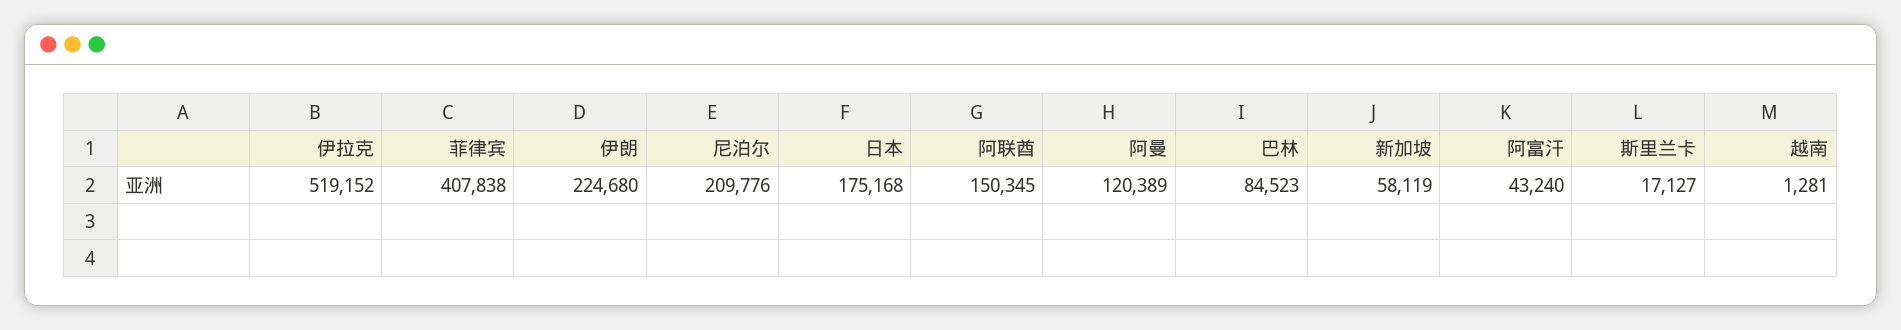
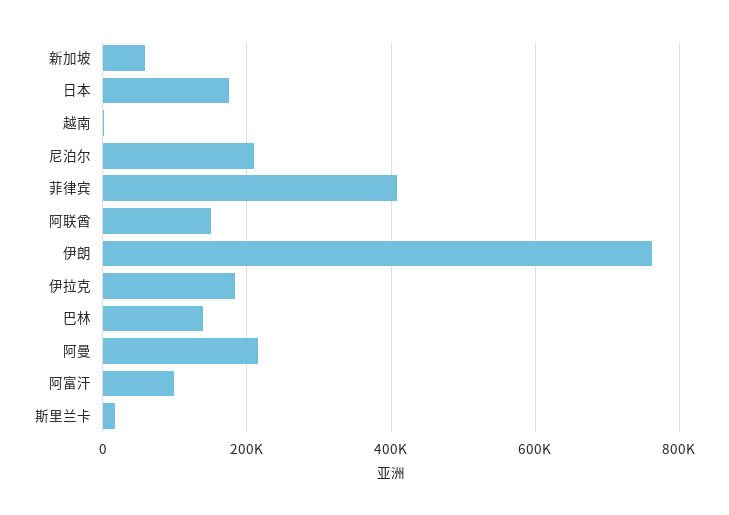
  {
-   "伊拉克": 519152,
+   "伊拉克": 180000,
    "菲律宾": 407838,
-   "伊朗": 224680,
+   "伊朗": 760000,
    "尼泊尔": 209776,
    "日本": 175168,
    "阿联酋": 150345,
-   "阿曼": 120389,
+   "阿曼": 220000,
-   "巴林": 84523,
+   "巴林": 140000,
    "新加坡": 58119,
-   "阿富汗": 43240,
+   "阿富汗": 100000,
    "斯里兰卡": 17127,
    "越南": 1281
  }

